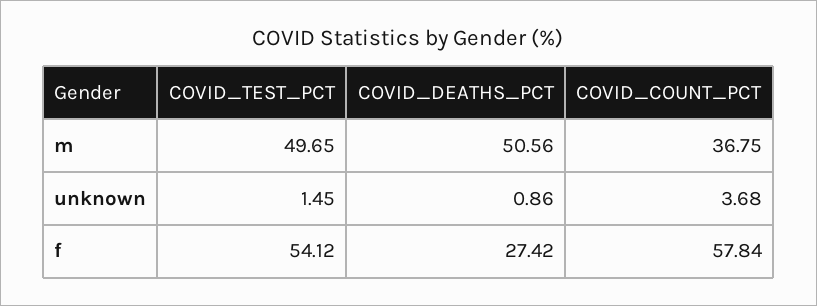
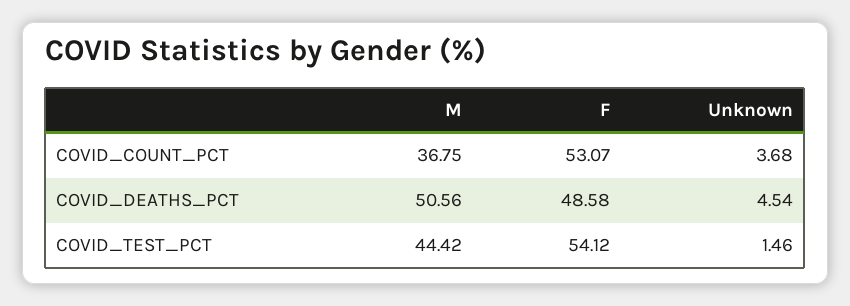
  {
    "COVID_TEST_PCT": {
-     "m": 49.65,
+     "m": 44.42,
-     "unknown": 1.45,
+     "unknown": 1.46,
      "f": 54.12
    },
    "COVID_DEATHS_PCT": {
      "m": 50.56,
-     "unknown": 0.86,
+     "unknown": 4.54,
-     "f": 27.42
+     "f": 48.58
    },
    "COVID_COUNT_PCT": {
      "m": 36.75,
      "unknown": 3.68,
-     "f": 57.84
+     "f": 53.07
    }
  }

